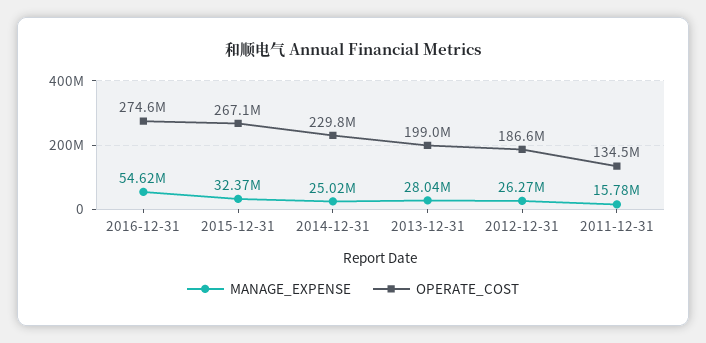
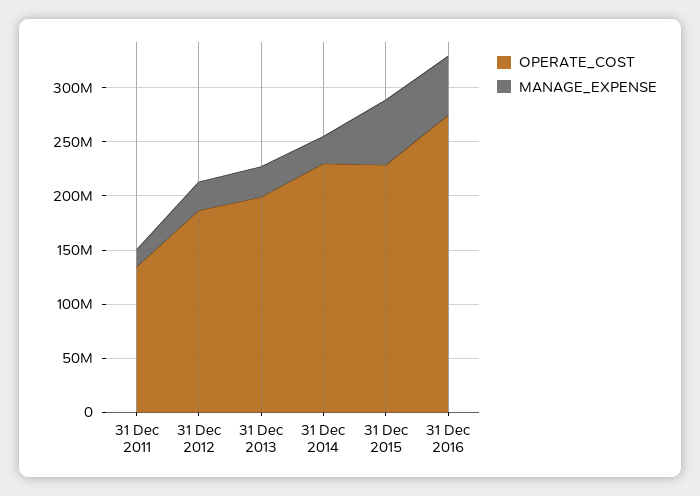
  {
    "MANAGE_EXPENSE": {
      "2016-12-31": 54620000,
-     "2015-12-31": 32370000,
+     "2015-12-31": 60000000,
      "2014-12-31": 25020000,
      "2013-12-31": 28040000,
      "2012-12-31": 26270000,
      "2011-12-31": 15780000
    },
    "OPERATE_COST": {
      "2016-12-31": 274600000,
-     "2015-12-31": 267100000,
+     "2015-12-31": 230000000,
      "2014-12-31": 229800000,
      "2013-12-31": 199000000,
      "2012-12-31": 186600000,
      "2011-12-31": 134500000
    }
  }

